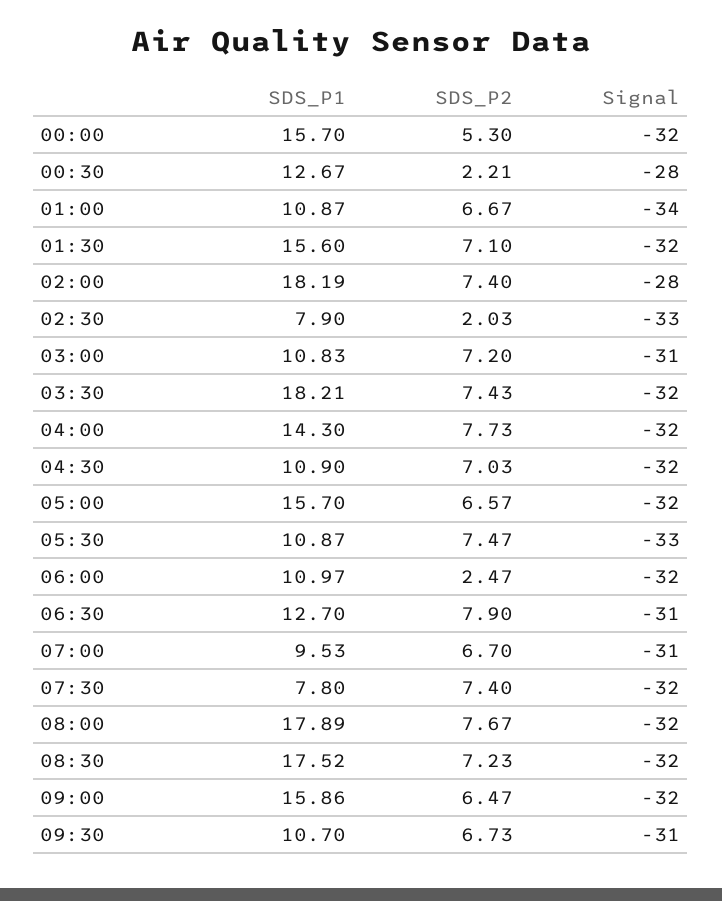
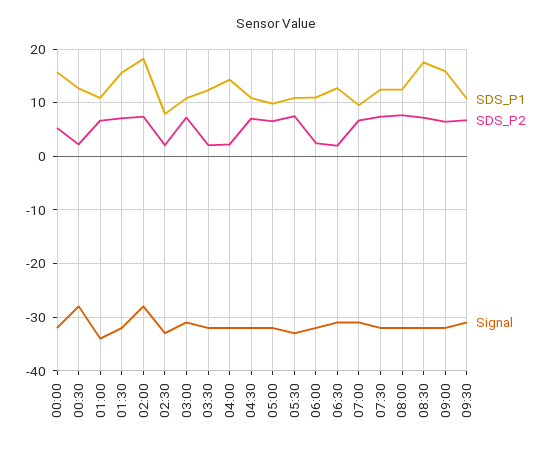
  {
    "SDS_P1": {
      "00:00": 15.7,
      "00:30": 12.67,
      "01:00": 10.87,
      "01:30": 15.6,
      "02:00": 18.19,
      "02:30": 7.9,
      "03:00": 10.83,
-     "03:30": 18.21,
+     "03:30": 12,
      "04:00": 14.3,
      "04:30": 10.9,
-     "05:00": 15.7,
+     "05:00": 10,
      "05:30": 10.87,
      "06:00": 10.97,
      "06:30": 12.7,
      "07:00": 9.53,
-     "07:30": 7.8,
+     "07:30": 12,
-     "08:00": 17.89,
+     "08:00": 12,
      "08:30": 17.52,
      "09:00": 15.86,
      "09:30": 10.7
    },
    "SDS_P2": {
      "00:00": 5.3,
      "00:30": 2.21,
      "01:00": 6.67,
      "01:30": 7.1,
      "02:00": 7.4,
      "02:30": 2.03,
      "03:00": 7.2,
-     "03:30": 7.43,
+     "03:30": 2,
-     "04:00": 7.73,
+     "04:00": 2,
      "04:30": 7.03,
      "05:00": 6.57,
      "05:30": 7.47,
      "06:00": 2.47,
-     "06:30": 7.9,
+     "06:30": 2,
      "07:00": 6.7,
      "07:30": 7.4,
      "08:00": 7.67,
      "08:30": 7.23,
      "09:00": 6.47,
      "09:30": 6.73
    },
    "Signal": {
      "00:00": -32,
      "00:30": -28,
      "01:00": -34,
      "01:30": -32,
      "02:00": -28,
      "02:30": -33,
      "03:00": -31,
      "03:30": -32,
      "04:00": -32,
      "04:30": -32,
      "05:00": -32,
      "05:30": -33,
      "06:00": -32,
      "06:30": -31,
      "07:00": -31,
      "07:30": -32,
      "08:00": -32,
      "08:30": -32,
      "09:00": -32,
      "09:30": -31
    }
  }

